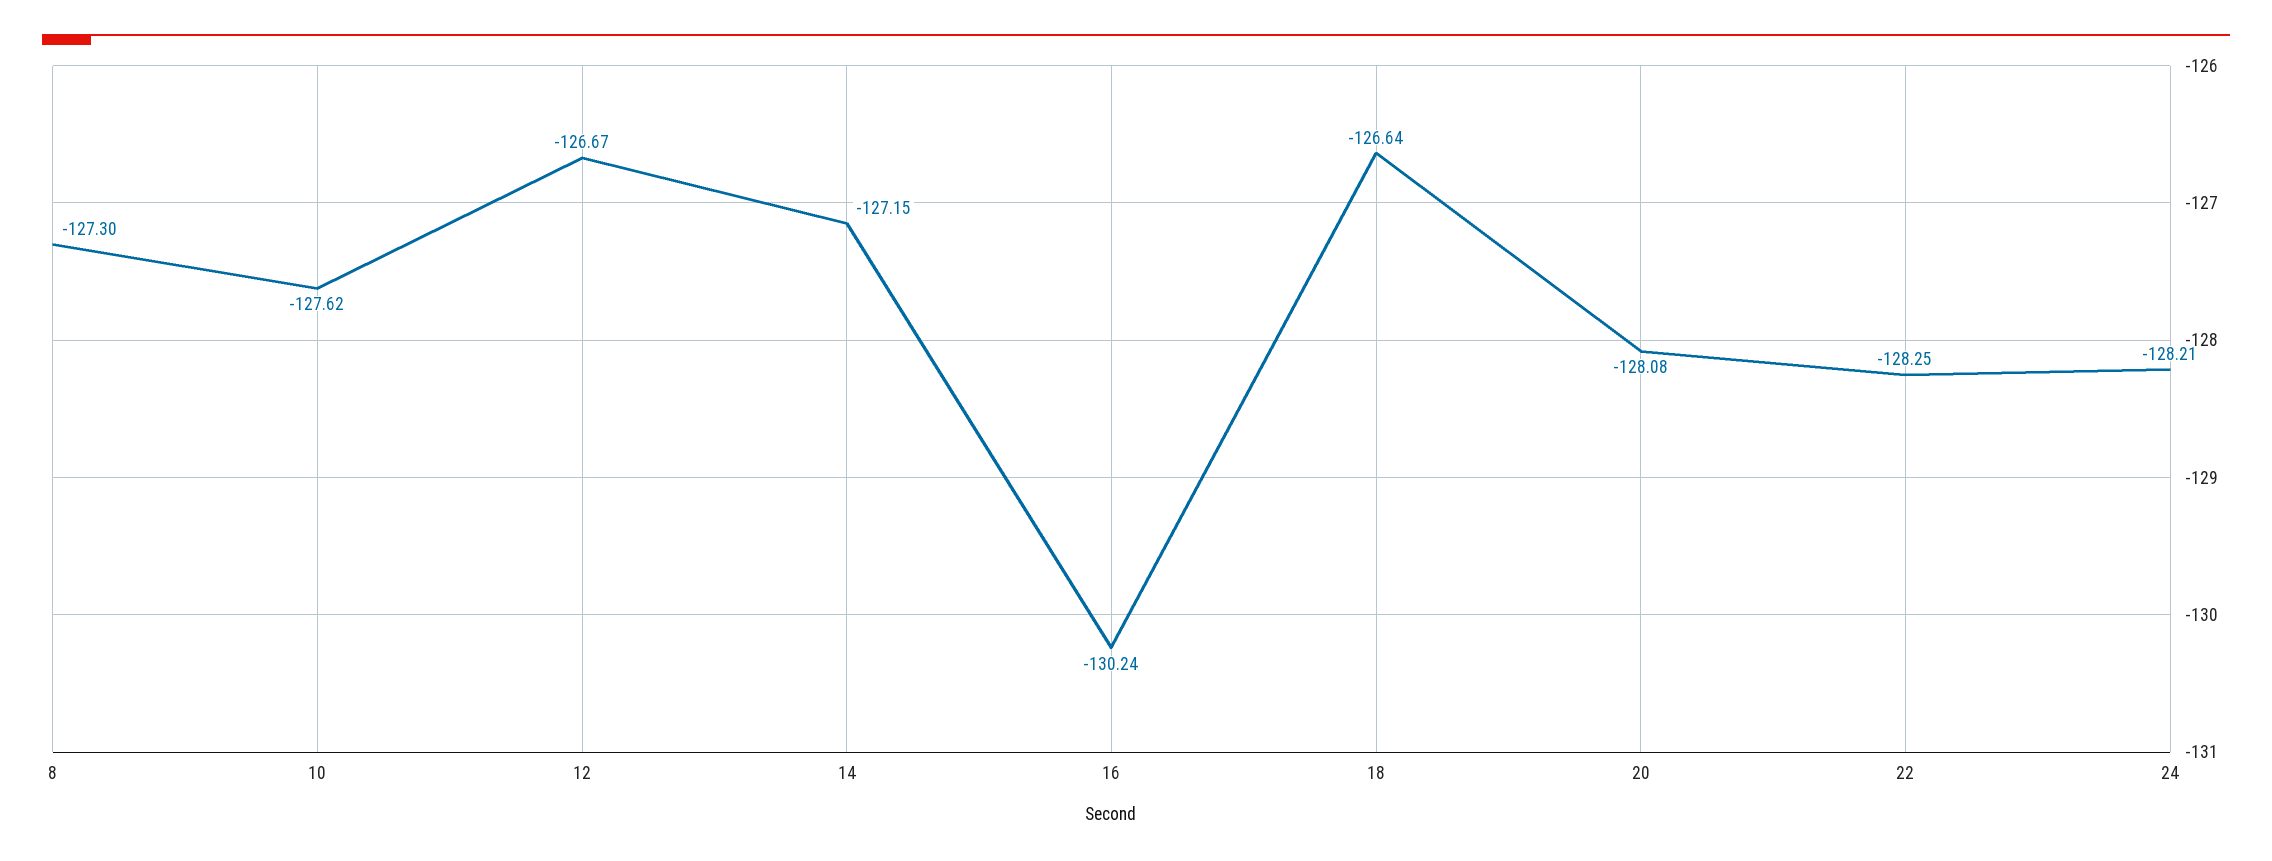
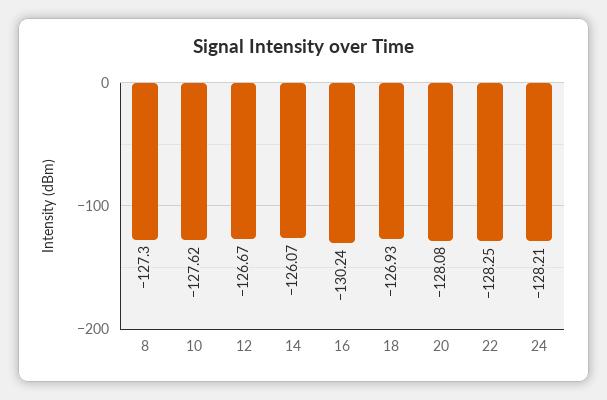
  {
    "8": -127.3,
    "10": -127.62,
    "12": -126.67,
-   "14": -127.15,
+   "14": -126.07,
    "16": -130.24,
-   "18": -126.64,
+   "18": -126.93,
    "20": -128.08,
    "22": -128.25,
    "24": -128.21
  }

